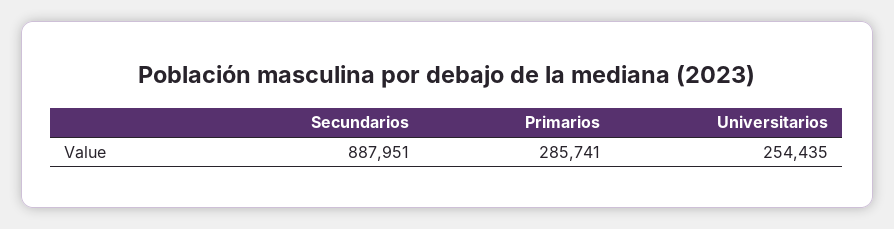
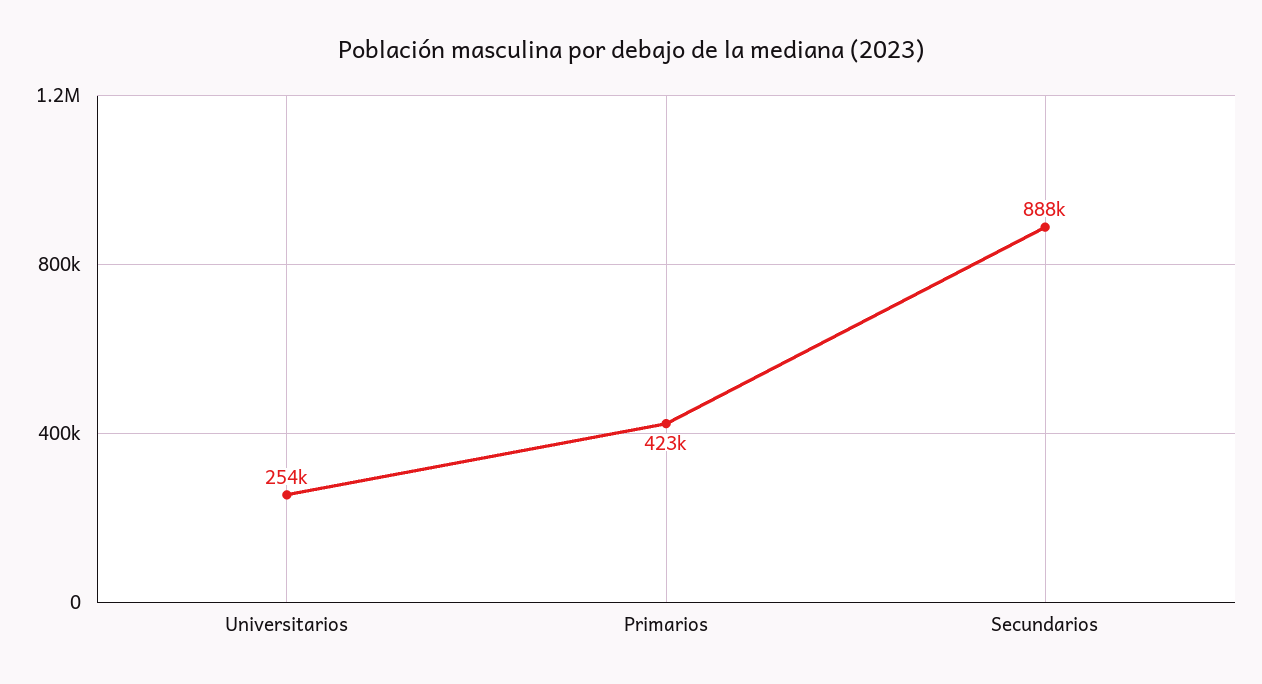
  {
    "Secundarios": 887951,
-   "Primarios": 285741,
+   "Primarios": 423000,
    "Universitarios": 254435
  }

